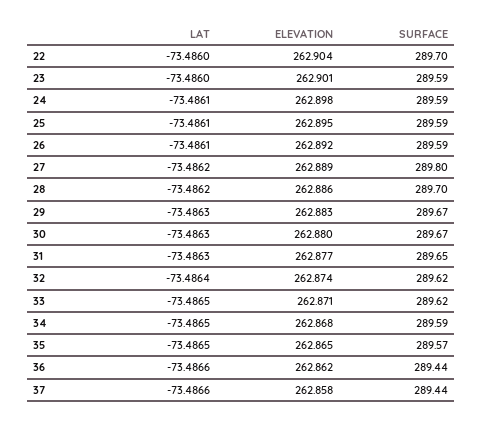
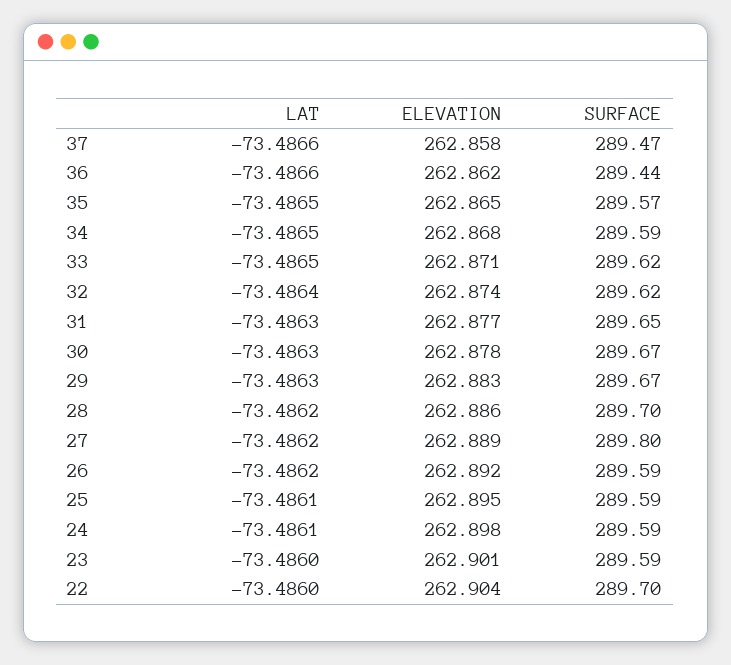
  {
    "LAT": {
      "22": -73.486,
      "23": -73.486,
      "24": -73.4861,
      "25": -73.4861,
-     "26": -73.4861,
+     "26": -73.4862,
      "27": -73.4862,
      "28": -73.4862,
      "29": -73.4863,
      "30": -73.4863,
      "31": -73.4863,
      "32": -73.4864,
      "33": -73.4865,
      "34": -73.4865,
      "35": -73.4865,
      "36": -73.4866,
      "37": -73.4866
    },
    "ELEVATION": {
      "22": 262.904,
      "23": 262.901,
      "24": 262.898,
      "25": 262.895,
      "26": 262.892,
      "27": 262.889,
      "28": 262.886,
      "29": 262.883,
-     "30": 262.88,
+     "30": 262.878,
      "31": 262.877,
      "32": 262.874,
      "33": 262.871,
      "34": 262.868,
      "35": 262.865,
      "36": 262.862,
      "37": 262.858
    },
    "SURFACE": {
      "22": 289.7,
      "23": 289.59,
      "24": 289.59,
      "25": 289.59,
      "26": 289.59,
      "27": 289.8,
      "28": 289.7,
      "29": 289.67,
      "30": 289.67,
      "31": 289.65,
      "32": 289.62,
      "33": 289.62,
      "34": 289.59,
      "35": 289.57,
      "36": 289.44,
-     "37": 289.44
+     "37": 289.47
    }
  }

